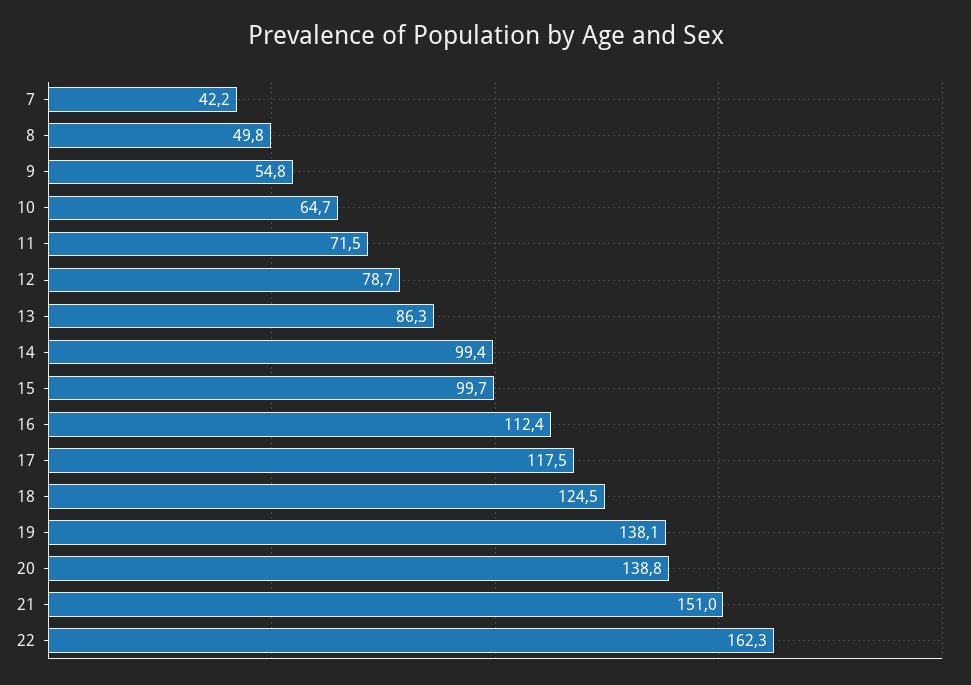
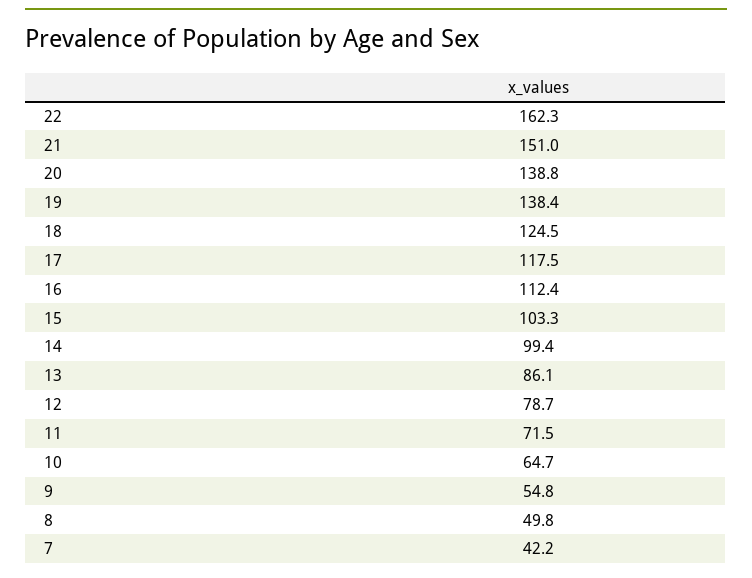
  {
    "7": 42.2,
    "8": 49.8,
    "9": 54.8,
    "10": 64.7,
    "11": 71.5,
    "12": 78.7,
-   "13": 86.3,
+   "13": 86.1,
    "14": 99.4,
-   "15": 99.7,
+   "15": 103.3,
    "16": 112.4,
    "17": 117.5,
    "18": 124.5,
-   "19": 138.1,
+   "19": 138.4,
    "20": 138.8,
    "21": 151,
    "22": 162.3
  }

